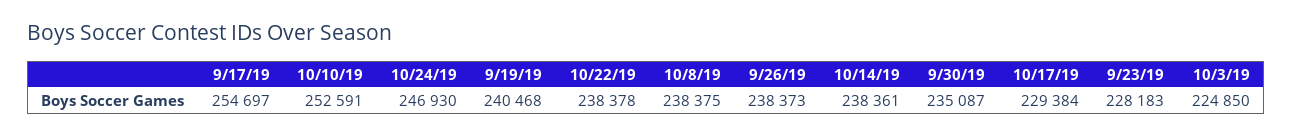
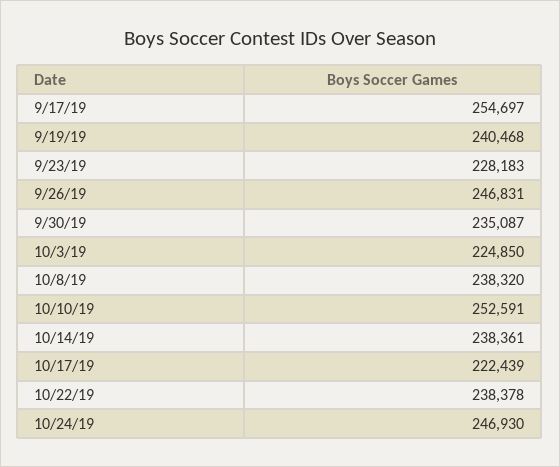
  {
    "9/17/19": 254697,
    "10/10/19": 252591,
    "10/24/19": 246930,
    "9/19/19": 240468,
    "10/22/19": 238378,
-   "10/8/19": 238375,
+   "10/8/19": 238320,
-   "9/26/19": 238373,
+   "9/26/19": 246831,
    "10/14/19": 238361,
    "9/30/19": 235087,
-   "10/17/19": 229384,
+   "10/17/19": 222439,
    "9/23/19": 228183,
    "10/3/19": 224850
  }

